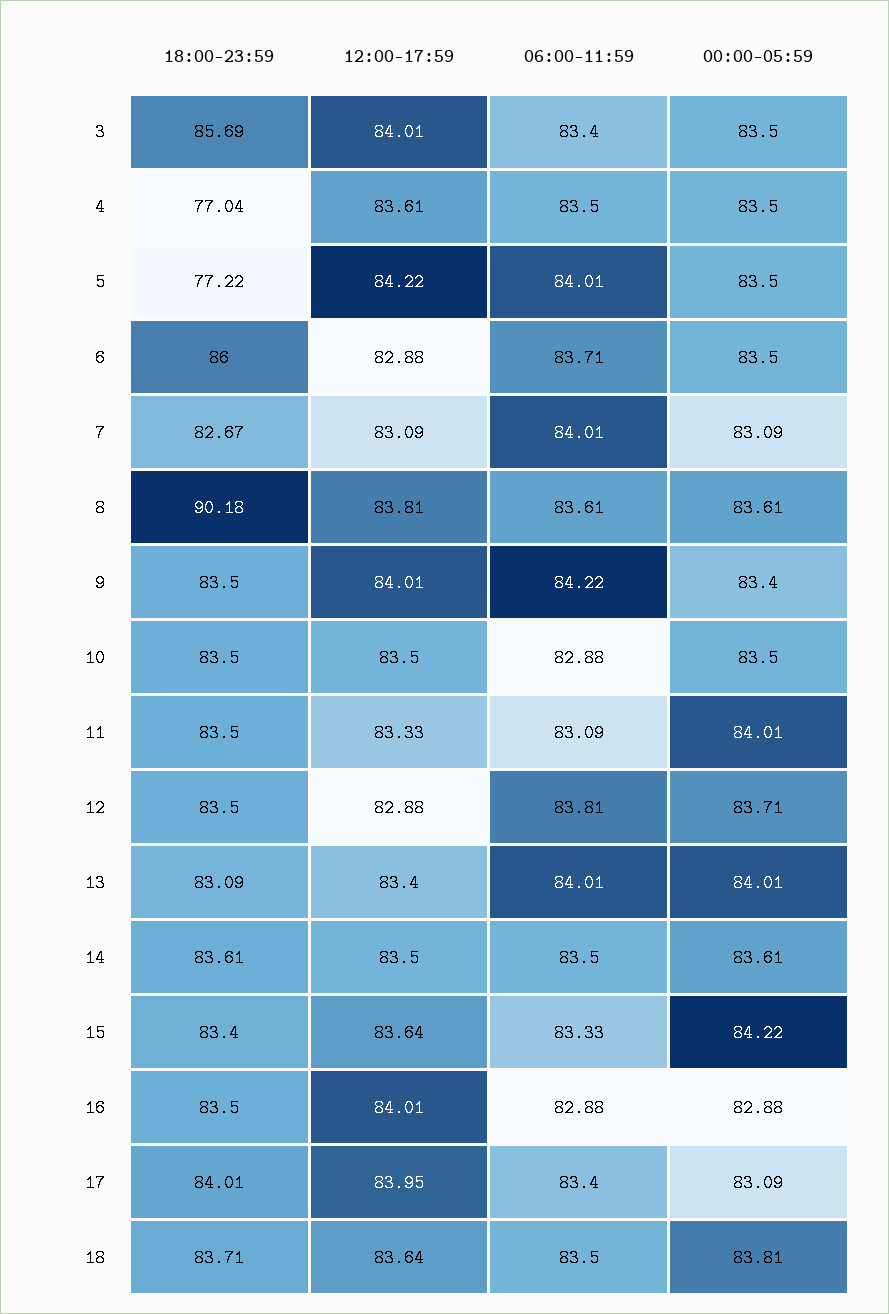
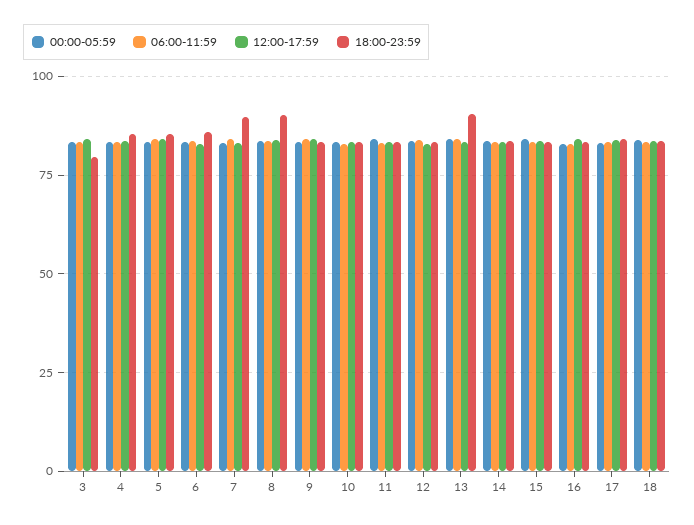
  {
    "18:00-23:59": {
-     "3": 85.69,
+     "3": 80,
-     "4": 77.04,
+     "4": 85,
-     "5": 77.22,
+     "5": 85,
      "6": 86,
-     "7": 82.67,
+     "7": 90,
      "8": 90.18,
      "9": 83.5,
      "10": 83.5,
      "11": 83.5,
      "12": 83.5,
-     "13": 83.09,
+     "13": 90,
      "14": 83.61,
      "15": 83.4,
      "16": 83.5,
      "17": 84.01,
      "18": 83.71
    },
    "12:00-17:59": {
      "3": 84.01,
      "4": 83.61,
      "5": 84.22,
      "6": 82.88,
      "7": 83.09,
      "8": 83.81,
      "9": 84.01,
      "10": 83.5,
      "11": 83.33,
      "12": 82.88,
      "13": 83.4,
      "14": 83.5,
      "15": 83.64,
      "16": 84.01,
      "17": 83.95,
      "18": 83.64
    },
    "06:00-11:59": {
      "3": 83.4,
      "4": 83.5,
      "5": 84.01,
      "6": 83.71,
      "7": 84.01,
      "8": 83.61,
      "9": 84.22,
      "10": 82.88,
      "11": 83.09,
      "12": 83.81,
      "13": 84.01,
      "14": 83.5,
      "15": 83.33,
      "16": 82.88,
      "17": 83.4,
      "18": 83.5
    },
    "00:00-05:59": {
      "3": 83.5,
      "4": 83.5,
      "5": 83.5,
      "6": 83.5,
      "7": 83.09,
      "8": 83.61,
      "9": 83.4,
      "10": 83.5,
      "11": 84.01,
      "12": 83.71,
      "13": 84.01,
      "14": 83.61,
      "15": 84.22,
      "16": 82.88,
      "17": 83.09,
      "18": 83.81
    }
  }

